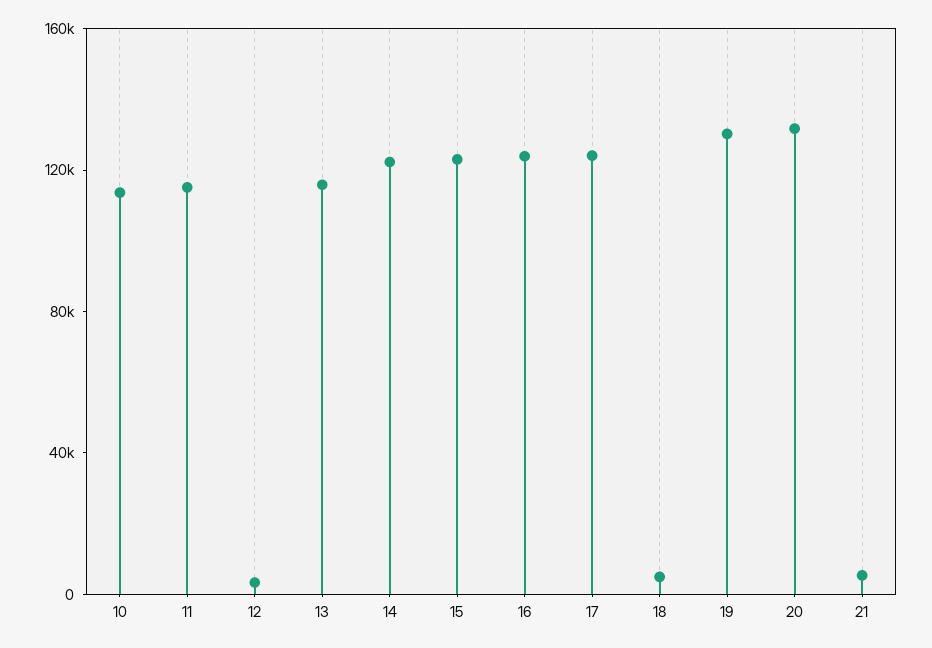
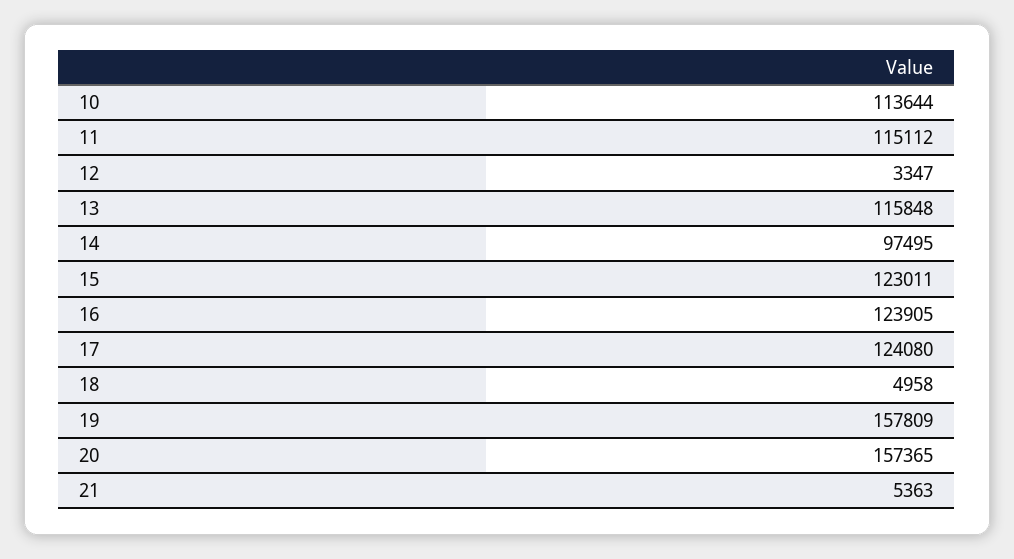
  {
    "10": 113644,
    "11": 115112,
    "12": 3347,
    "13": 115848,
-   "14": 120000,
+   "14": 97495,
    "15": 123011,
    "16": 123905,
    "17": 124080,
    "18": 4958,
-   "19": 130000,
+   "19": 157809,
-   "20": 130000,
+   "20": 157365,
    "21": 5363
  }

